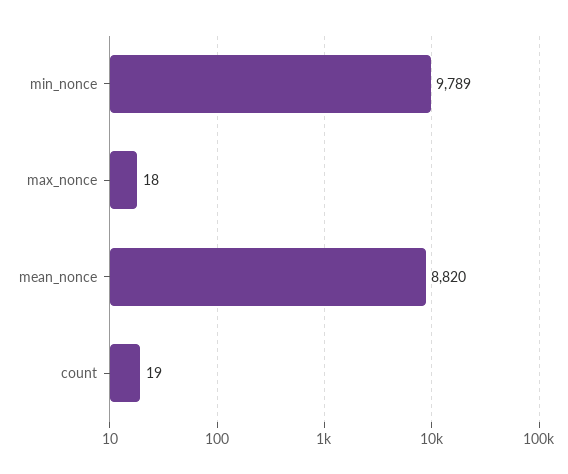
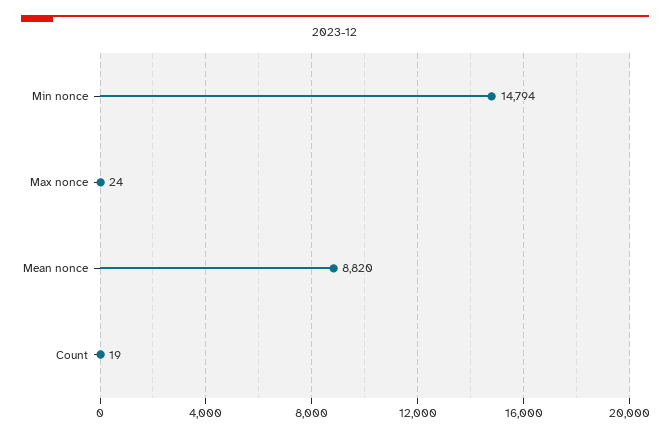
  {
-   "min_nonce": 9789,
+   "min_nonce": 14794,
-   "max_nonce": 18,
+   "max_nonce": 24,
    "mean_nonce": 8820,
    "count": 19
  }

